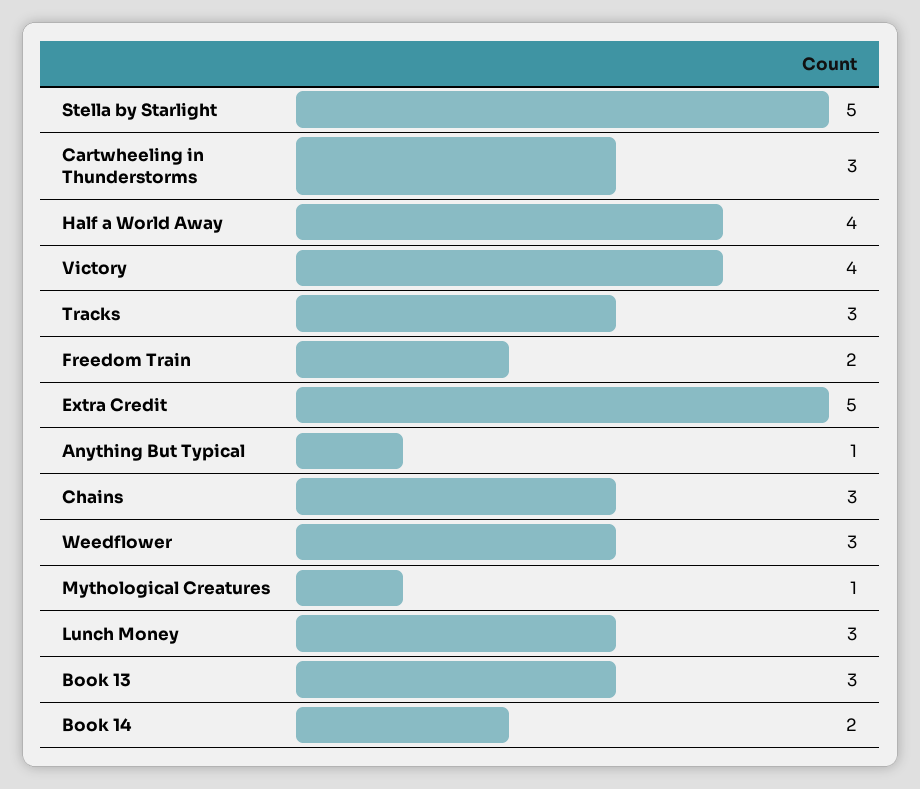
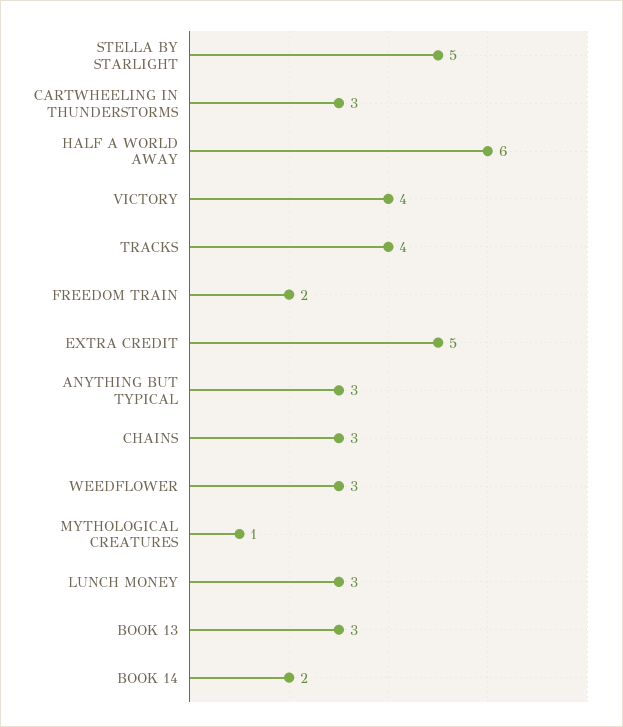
  {
    "Stella by Starlight": 5,
    "Cartwheeling in Thunderstorms": 3,
-   "Half a World Away": 4,
+   "Half a World Away": 6,
    "Victory": 4,
-   "Tracks": 3,
+   "Tracks": 4,
    "Freedom Train": 2,
    "Extra Credit": 5,
-   "Anything But Typical": 1,
+   "Anything But Typical": 3,
    "Chains": 3,
    "Weedflower": 3,
    "Mythological Creatures": 1,
    "Lunch Money": 3,
    "Book 13": 3,
    "Book 14": 2
  }

